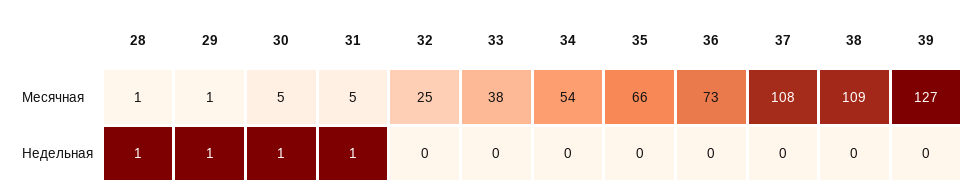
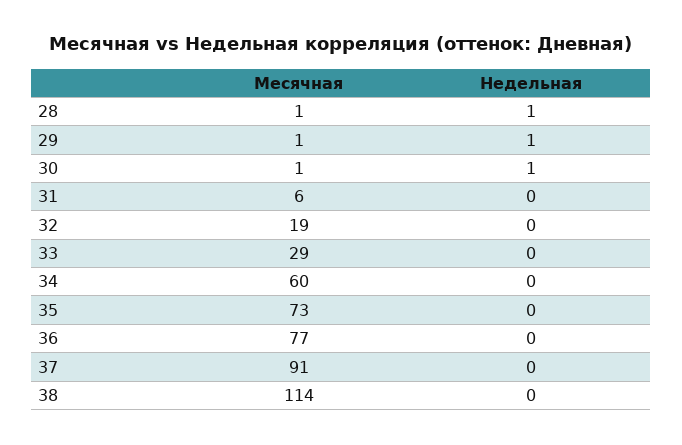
  {
    "28": {
      "Месячная": 1,
      "Недельная": 1
    },
    "29": {
      "Месячная": 1,
      "Недельная": 1
    },
    "30": {
-     "Месячная": 5,
+     "Месячная": 1,
      "Недельная": 1
    },
    "31": {
-     "Месячная": 5,
+     "Месячная": 6,
-     "Недельная": 1
+     "Недельная": 0
    },
    "32": {
-     "Месячная": 25,
+     "Месячная": 19,
      "Недельная": 0
    },
    "33": {
-     "Месячная": 38,
+     "Месячная": 29,
      "Недельная": 0
    },
    "34": {
-     "Месячная": 54,
+     "Месячная": 60,
      "Недельная": 0
    },
    "35": {
-     "Месячная": 66,
+     "Месячная": 73,
      "Недельная": 0
    },
    "36": {
-     "Месячная": 73,
+     "Месячная": 77,
      "Недельная": 0
    },
    "37": {
-     "Месячная": 108,
+     "Месячная": 91,
      "Недельная": 0
    },
    "38": {
-     "Месячная": 109,
+     "Месячная": 114,
      "Недельная": 0
-   },
+   }
-   "39": {
-     "Месячная": 127,
-     "Недельная": 0
-   }
  }

